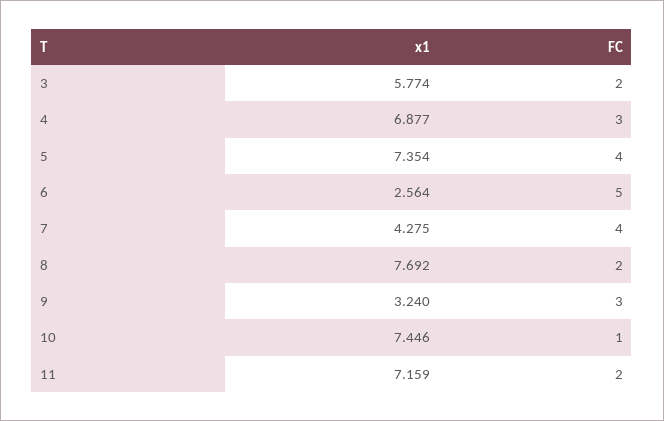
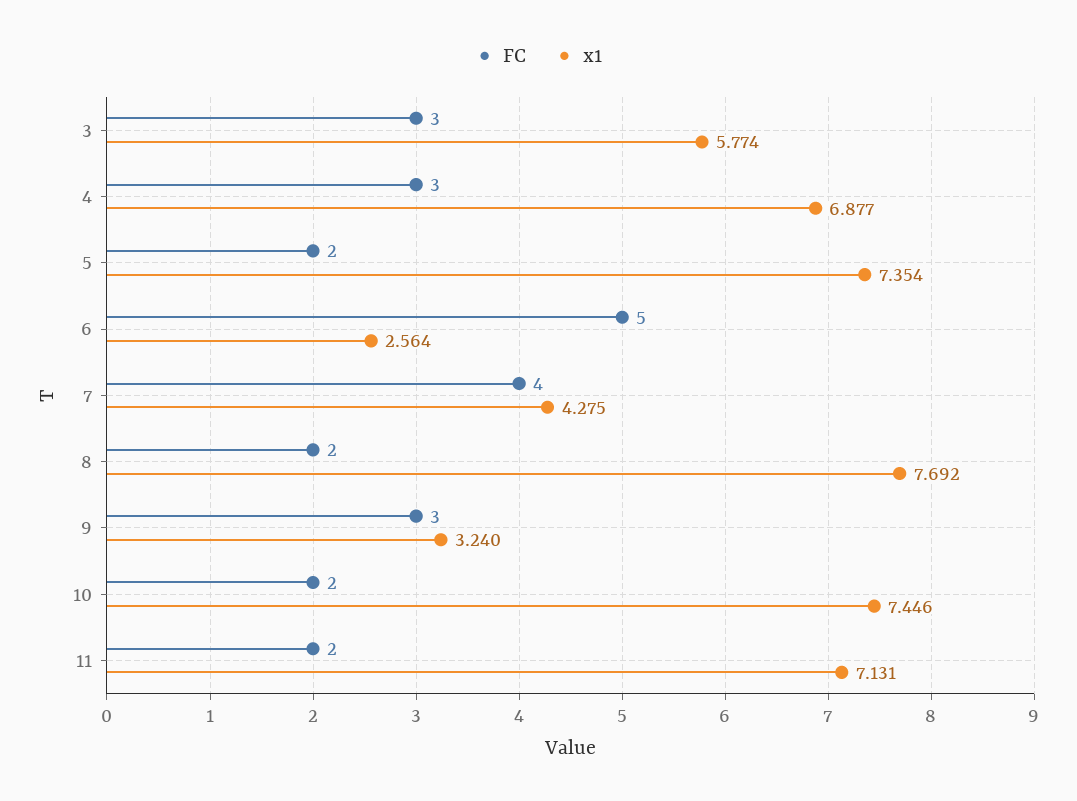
  {
    "x1": {
      "3": 5.774,
      "4": 6.877,
      "5": 7.354,
      "6": 2.564,
      "7": 4.275,
      "8": 7.692,
      "9": 3.24,
      "10": 7.446,
-     "11": 7.159
+     "11": 7.131
    },
    "FC": {
-     "3": 2,
+     "3": 3,
      "4": 3,
-     "5": 4,
+     "5": 2,
      "6": 5,
      "7": 4,
      "8": 2,
      "9": 3,
-     "10": 1,
+     "10": 2,
      "11": 2
    }
  }

